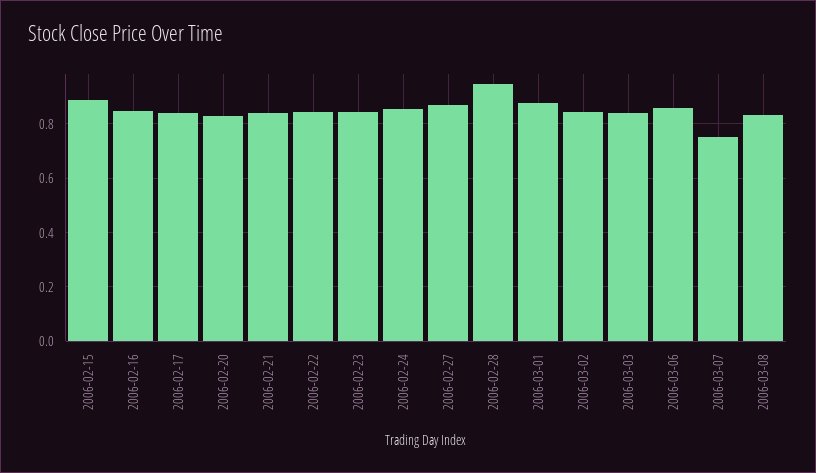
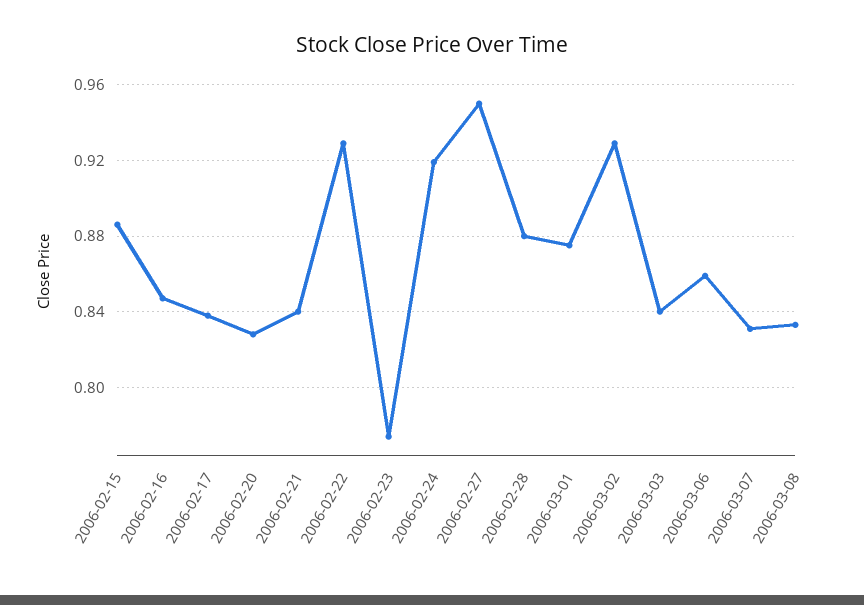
  {
    "2006-02-15": 0.885,
    "2006-02-16": 0.845,
    "2006-02-17": 0.84,
    "2006-02-20": 0.83,
    "2006-02-21": 0.84,
-   "2006-02-22": 0.85,
+   "2006-02-22": 0.93,
-   "2006-02-23": 0.85,
+   "2006-02-23": 0.775,
-   "2006-02-24": 0.85,
+   "2006-02-24": 0.92,
-   "2006-02-27": 0.875,
+   "2006-02-27": 0.95,
-   "2006-02-28": 0.95,
+   "2006-02-28": 0.88,
    "2006-03-01": 0.875,
-   "2006-03-02": 0.85,
+   "2006-03-02": 0.93,
    "2006-03-03": 0.84,
    "2006-03-06": 0.86,
-   "2006-03-07": 0.75,
+   "2006-03-07": 0.83,
    "2006-03-08": 0.835
  }

